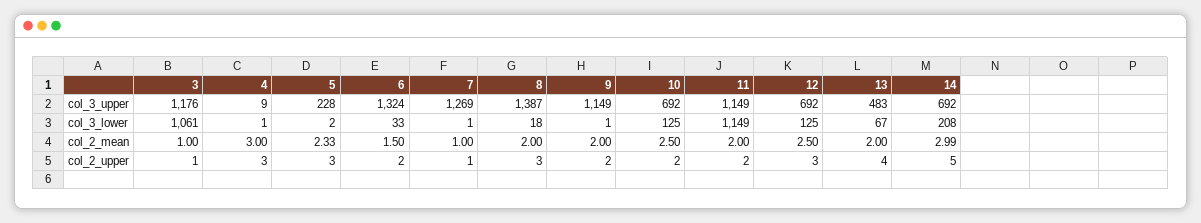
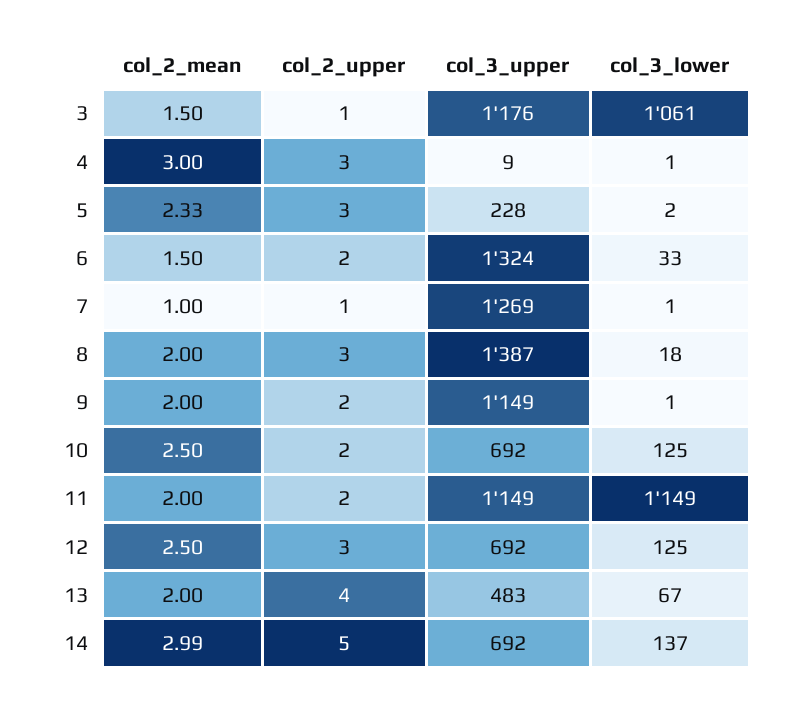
  {
    "3": {
      "col_3_upper": 1176,
      "col_3_lower": 1061,
-     "col_2_mean": 1,
+     "col_2_mean": 1.5,
      "col_2_upper": 1
    },
    "4": {
      "col_3_upper": 9,
      "col_3_lower": 1,
      "col_2_mean": 3,
      "col_2_upper": 3
    },
    "5": {
      "col_3_upper": 228,
      "col_3_lower": 2,
      "col_2_mean": 2.33,
      "col_2_upper": 3
    },
    "6": {
      "col_3_upper": 1324,
      "col_3_lower": 33,
      "col_2_mean": 1.5,
      "col_2_upper": 2
    },
    "7": {
      "col_3_upper": 1269,
      "col_3_lower": 1,
      "col_2_mean": 1,
      "col_2_upper": 1
    },
    "8": {
      "col_3_upper": 1387,
      "col_3_lower": 18,
      "col_2_mean": 2,
      "col_2_upper": 3
    },
    "9": {
      "col_3_upper": 1149,
      "col_3_lower": 1,
      "col_2_mean": 2,
      "col_2_upper": 2
    },
    "10": {
      "col_3_upper": 692,
      "col_3_lower": 125,
      "col_2_mean": 2.5,
      "col_2_upper": 2
    },
    "11": {
      "col_3_upper": 1149,
      "col_3_lower": 1149,
      "col_2_mean": 2,
      "col_2_upper": 2
    },
    "12": {
      "col_3_upper": 692,
      "col_3_lower": 125,
      "col_2_mean": 2.5,
      "col_2_upper": 3
    },
    "13": {
      "col_3_upper": 483,
      "col_3_lower": 67,
      "col_2_mean": 2,
      "col_2_upper": 4
    },
    "14": {
      "col_3_upper": 692,
-     "col_3_lower": 208,
+     "col_3_lower": 137,
      "col_2_mean": 2.99,
      "col_2_upper": 5
    }
  }

